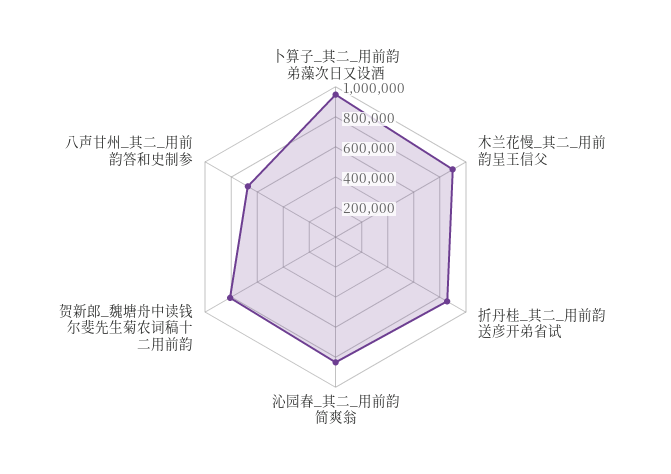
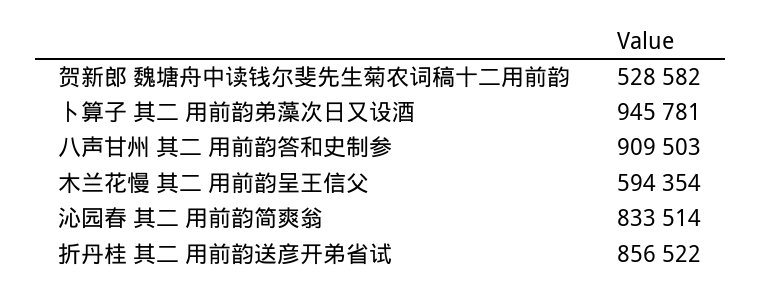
  {
    "卜算子_其二_用前韵弟藻次日又设酒": 945781,
-   "木兰花慢_其二_用前韵呈王信父": 900000,
+   "木兰花慢_其二_用前韵呈王信父": 594354,
    "折丹桂_其二_用前韵送彦开弟省试": 856522,
    "沁园春_其二_用前韵简爽翁": 833514,
-   "贺新郎_魏塘舟中读钱尔斐先生菊农词稿十二用前韵": 800000,
+   "贺新郎_魏塘舟中读钱尔斐先生菊农词稿十二用前韵": 528582,
-   "八声甘州_其二_用前韵答和史制参": 700000
+   "八声甘州_其二_用前韵答和史制参": 909503
  }

